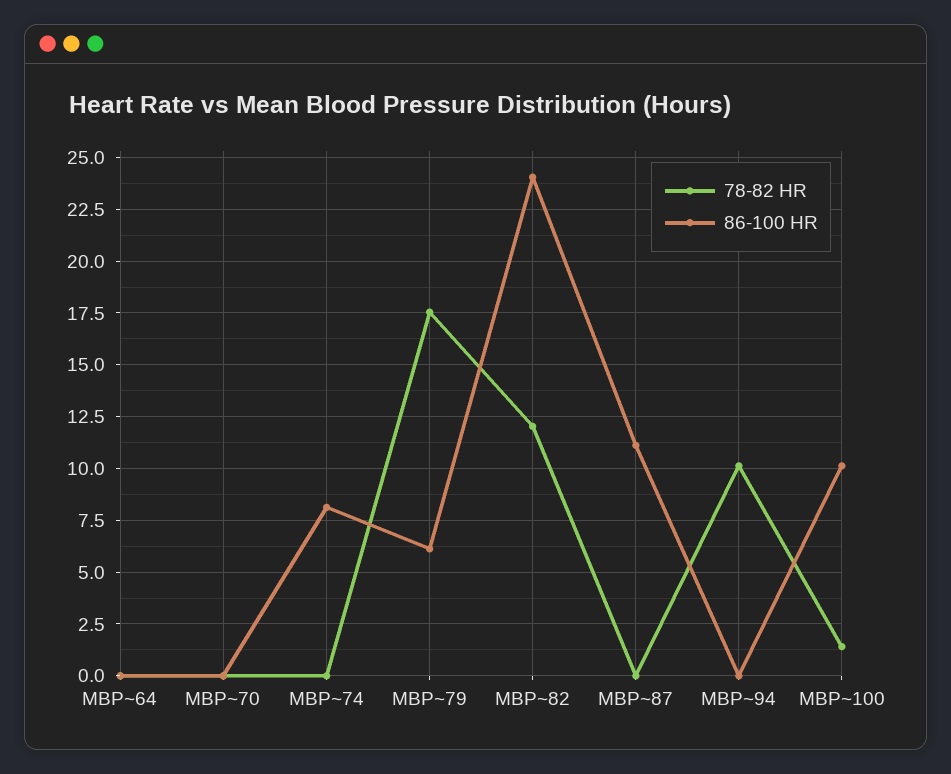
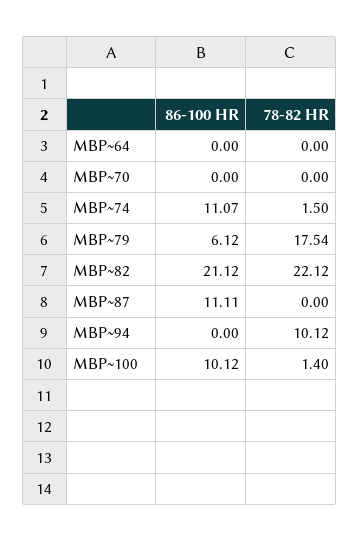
  {
    "78-82 HR": {
      "MBP~64": 0,
      "MBP~70": 0,
-     "MBP~74": 0,
+     "MBP~74": 1.5,
      "MBP~79": 17.54,
-     "MBP~82": 12,
+     "MBP~82": 22.12,
      "MBP~87": 0,
      "MBP~94": 10.12,
      "MBP~100": 1.4
    },
    "86-100 HR": {
      "MBP~64": 0,
      "MBP~70": 0,
-     "MBP~74": 8,
+     "MBP~74": 11.07,
      "MBP~79": 6.12,
-     "MBP~82": 24,
+     "MBP~82": 21.12,
      "MBP~87": 11.11,
      "MBP~94": 0,
      "MBP~100": 10.12
    }
  }

